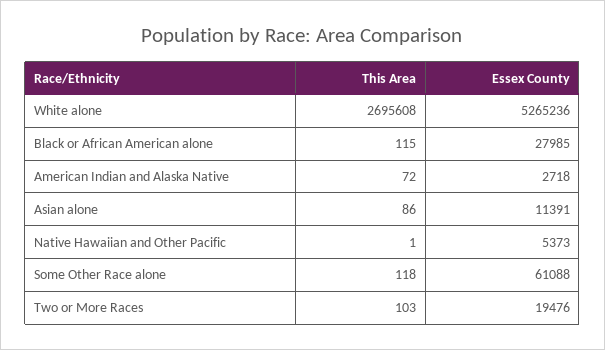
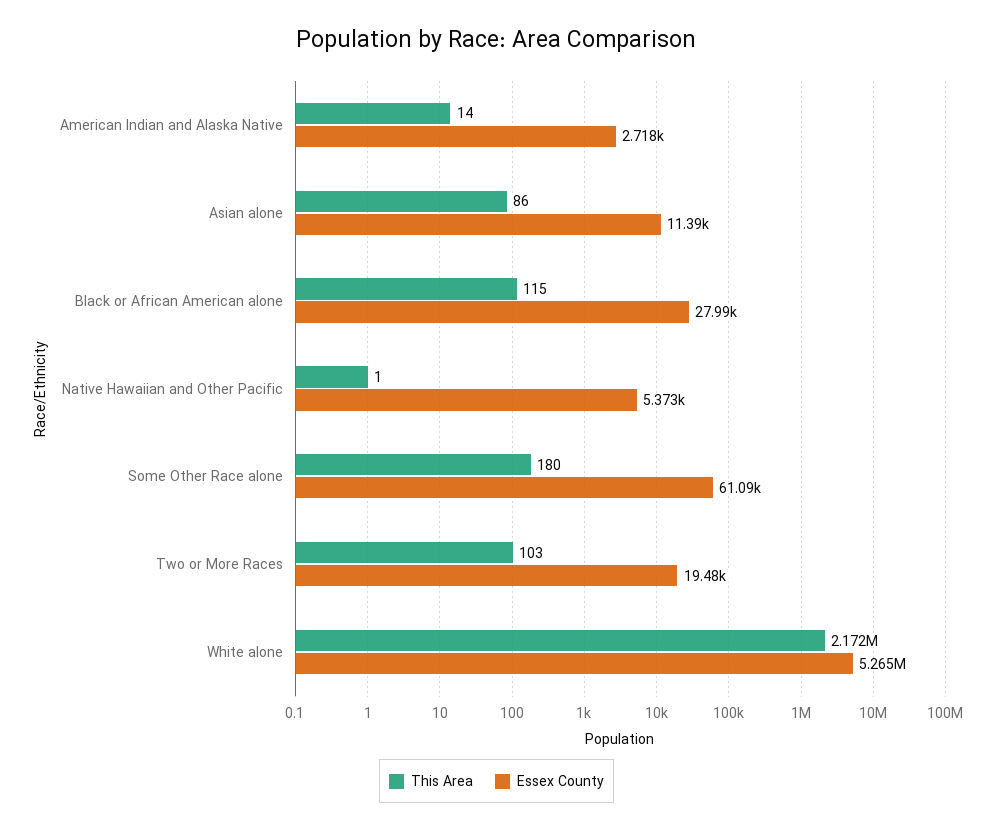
  {
    "This Area": {
-     "White alone": 2695608,
+     "White alone": 2172000,
      "Black or African American alone": 115,
-     "American Indian and Alaska Native": 72,
+     "American Indian and Alaska Native": 14,
      "Asian alone": 86,
      "Native Hawaiian and Other Pacific": 1,
-     "Some Other Race alone": 118,
+     "Some Other Race alone": 180,
      "Two or More Races": 103
    },
    "Essex County": {
      "White alone": 5265236,
      "Black or African American alone": 27985,
      "American Indian and Alaska Native": 2718,
      "Asian alone": 11391,
      "Native Hawaiian and Other Pacific": 5373,
      "Some Other Race alone": 61088,
      "Two or More Races": 19476
    }
  }

